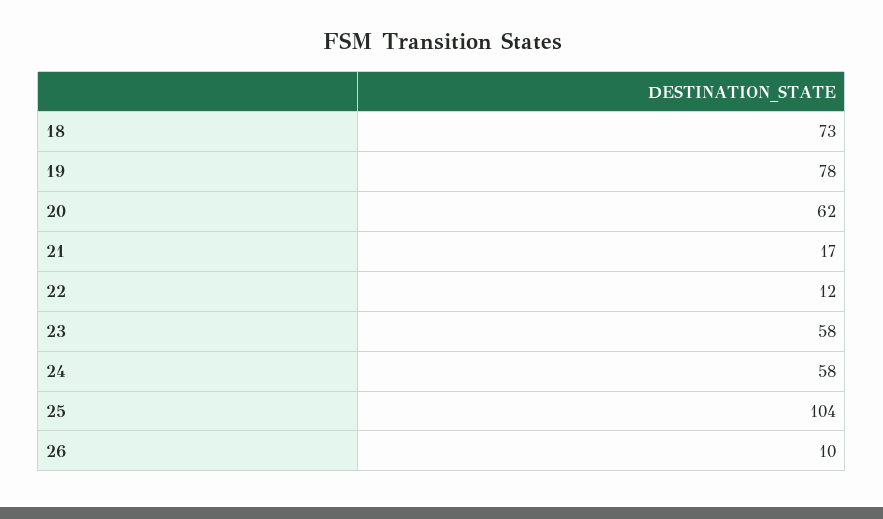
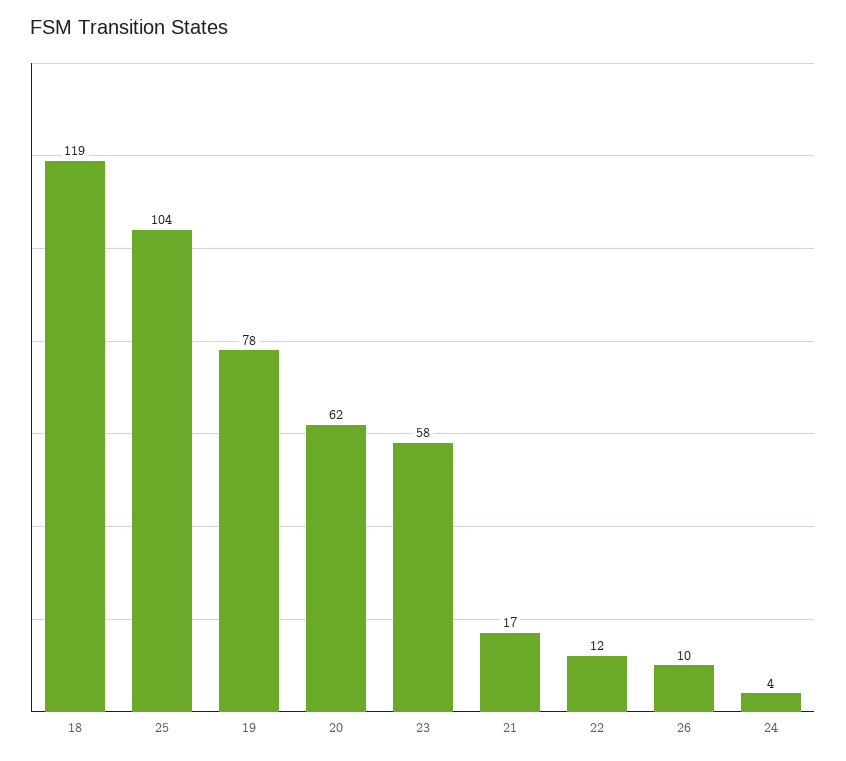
  {
-   "18": 73,
+   "18": 119,
    "19": 78,
    "20": 62,
    "21": 17,
    "22": 12,
    "23": 58,
-   "24": 58,
+   "24": 4,
    "25": 104,
    "26": 10
  }

